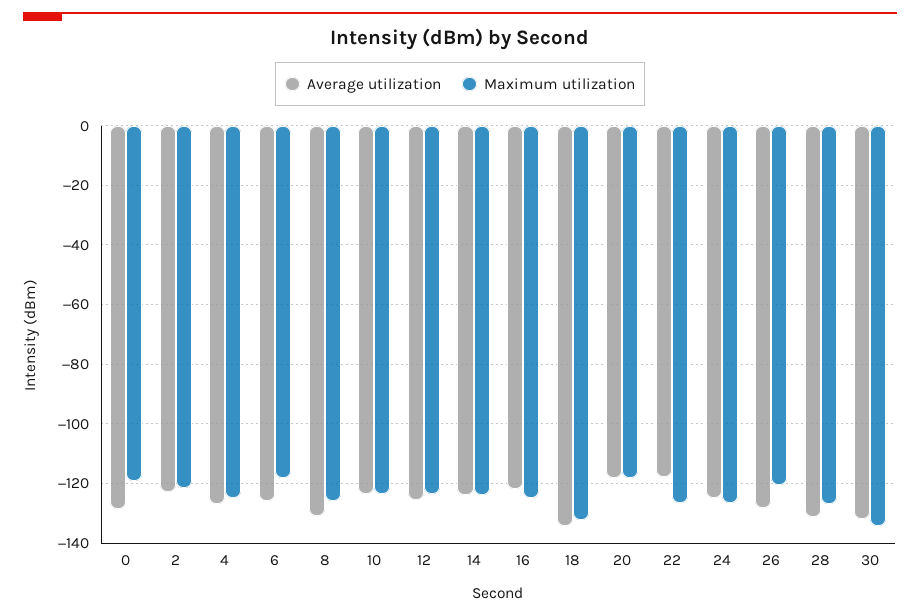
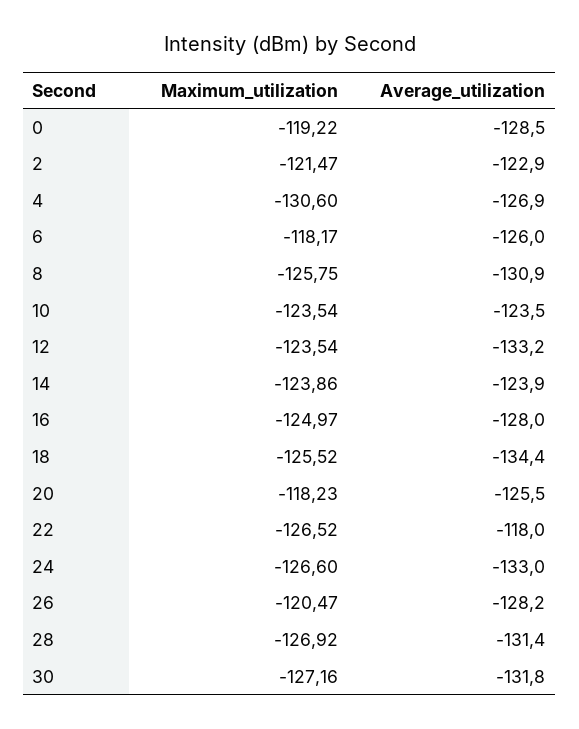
  {
    "Average utilization": {
      "0": -128.5,
      "2": -122.9,
      "4": -126.9,
      "6": -126,
      "8": -130.9,
      "10": -123.5,
-     "12": -125,
+     "12": -133.2,
      "14": -123.9,
-     "16": -122.5,
+     "16": -128,
      "18": -134.4,
-     "20": -117.5,
+     "20": -125.5,
      "22": -118,
-     "24": -125,
+     "24": -133,
      "26": -128.2,
      "28": -131.4,
      "30": -131.8
    },
    "Maximum utilization": {
      "0": -119.22,
      "2": -121.47,
-     "4": -125,
+     "4": -130.6,
      "6": -118.17,
      "8": -125.75,
      "10": -123.54,
      "12": -123.54,
      "14": -123.86,
      "16": -124.97,
-     "18": -132.5,
+     "18": -125.52,
      "20": -118.23,
      "22": -126.52,
      "24": -126.6,
      "26": -120.47,
      "28": -126.92,
-     "30": -135
+     "30": -127.16
    }
  }

